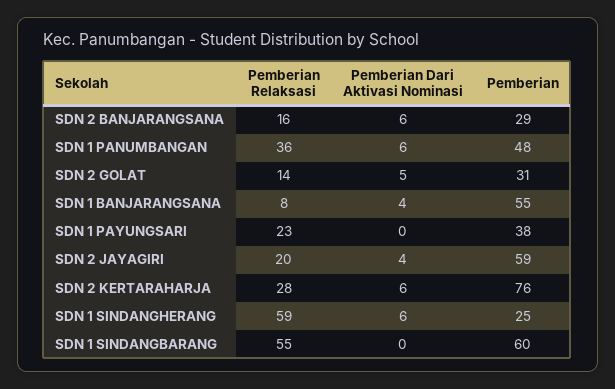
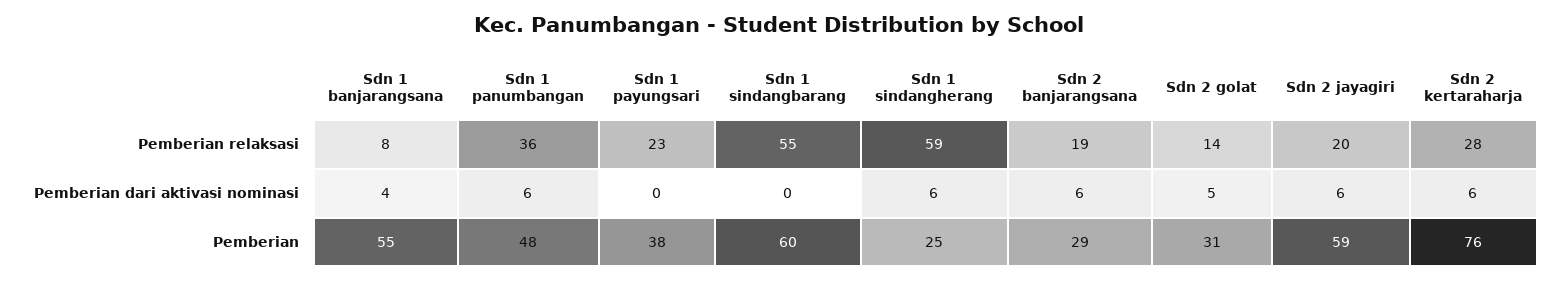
  {
    "Pemberian Relaksasi": {
-     "SDN 2 BANJARANGSANA": 16,
+     "SDN 2 BANJARANGSANA": 19,
      "SDN 1 PANUMBANGAN": 36,
      "SDN 2 GOLAT": 14,
      "SDN 1 BANJARANGSANA": 8,
      "SDN 1 PAYUNGSARI": 23,
      "SDN 2 JAYAGIRI": 20,
      "SDN 2 KERTARAHARJA": 28,
      "SDN 1 SINDANGHERANG": 59,
      "SDN 1 SINDANGBARANG": 55
    },
    "Pemberian Dari Aktivasi Nominasi": {
      "SDN 2 BANJARANGSANA": 6,
      "SDN 1 PANUMBANGAN": 6,
      "SDN 2 GOLAT": 5,
      "SDN 1 BANJARANGSANA": 4,
      "SDN 1 PAYUNGSARI": 0,
-     "SDN 2 JAYAGIRI": 4,
+     "SDN 2 JAYAGIRI": 6,
      "SDN 2 KERTARAHARJA": 6,
      "SDN 1 SINDANGHERANG": 6,
      "SDN 1 SINDANGBARANG": 0
    },
    "Pemberian": {
      "SDN 2 BANJARANGSANA": 29,
      "SDN 1 PANUMBANGAN": 48,
      "SDN 2 GOLAT": 31,
      "SDN 1 BANJARANGSANA": 55,
      "SDN 1 PAYUNGSARI": 38,
      "SDN 2 JAYAGIRI": 59,
      "SDN 2 KERTARAHARJA": 76,
      "SDN 1 SINDANGHERANG": 25,
      "SDN 1 SINDANGBARANG": 60
    }
  }

